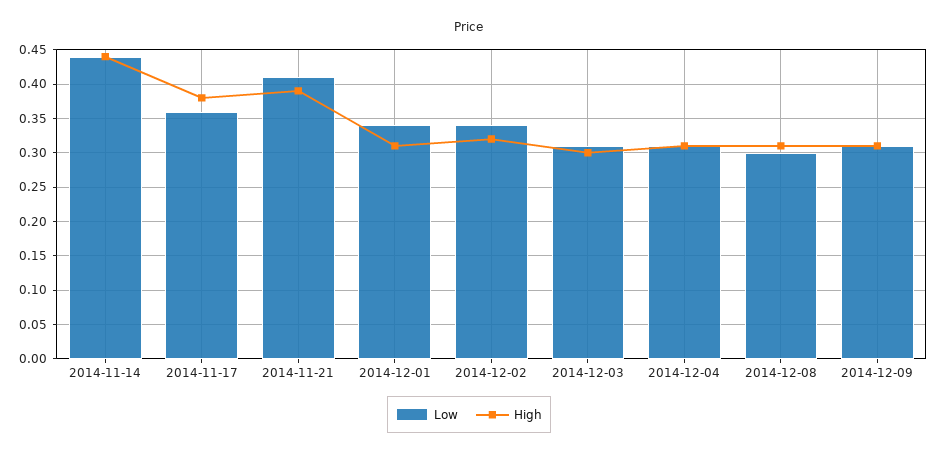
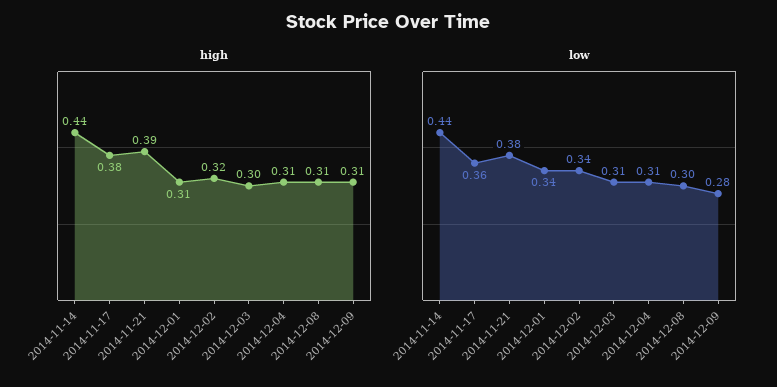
  {
    "Low": {
      "2014-11-14": 0.44,
      "2014-11-17": 0.36,
-     "2014-11-21": 0.41,
+     "2014-11-21": 0.38,
      "2014-12-01": 0.34,
      "2014-12-02": 0.34,
      "2014-12-03": 0.31,
      "2014-12-04": 0.31,
      "2014-12-08": 0.3,
-     "2014-12-09": 0.31
+     "2014-12-09": 0.28
    },
    "High": {
      "2014-11-14": 0.44,
      "2014-11-17": 0.38,
      "2014-11-21": 0.39,
      "2014-12-01": 0.31,
      "2014-12-02": 0.32,
      "2014-12-03": 0.3,
      "2014-12-04": 0.31,
      "2014-12-08": 0.31,
      "2014-12-09": 0.31
    }
  }

